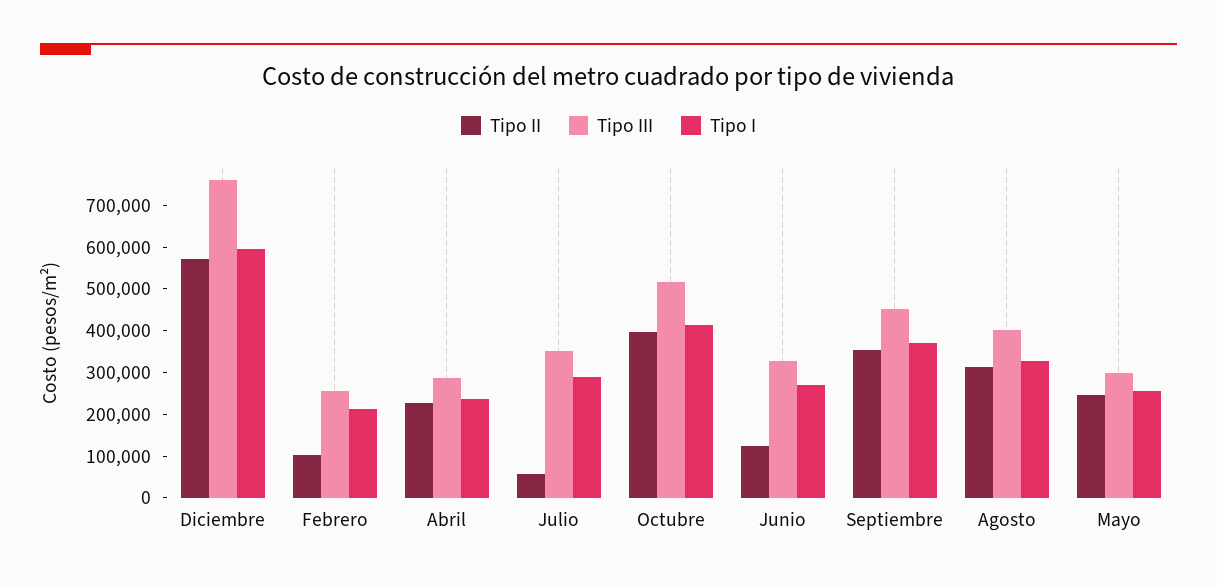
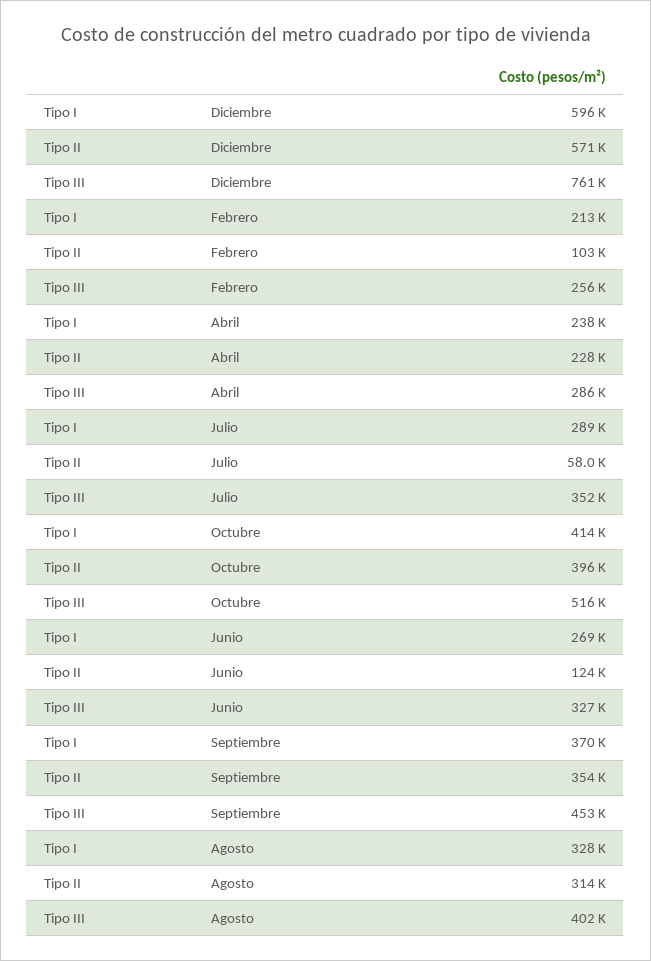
  {
    "Tipo II": {
      "Diciembre": 571000,
      "Febrero": 103000,
      "Abril": 228000,
      "Julio": 58000,
      "Octubre": 396000,
      "Junio": 124000,
      "Septiembre": 354000,
-     "Agosto": 314000,
+     "Agosto": 314000
-     "Mayo": 240000
    },
    "Tipo III": {
      "Diciembre": 761000,
      "Febrero": 256000,
      "Abril": 286000,
      "Julio": 352000,
      "Octubre": 516000,
      "Junio": 327000,
      "Septiembre": 453000,
-     "Agosto": 402000,
+     "Agosto": 402000
-     "Mayo": 300000
    },
    "Tipo I": {
      "Diciembre": 596000,
      "Febrero": 213000,
      "Abril": 238000,
      "Julio": 289000,
      "Octubre": 414000,
      "Junio": 269000,
      "Septiembre": 370000,
-     "Agosto": 328000,
+     "Agosto": 328000
-     "Mayo": 260000
    }
  }

